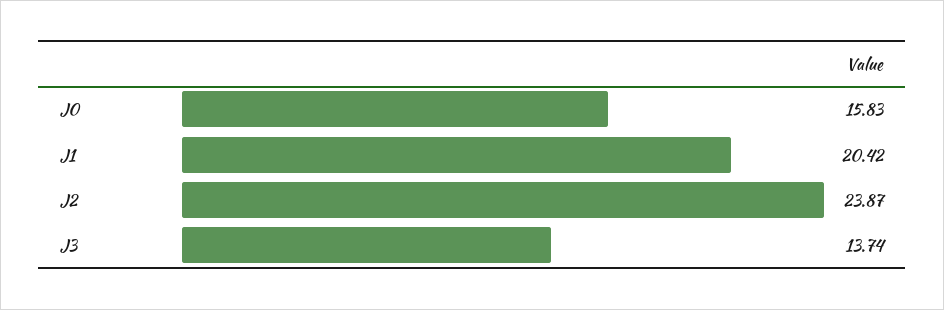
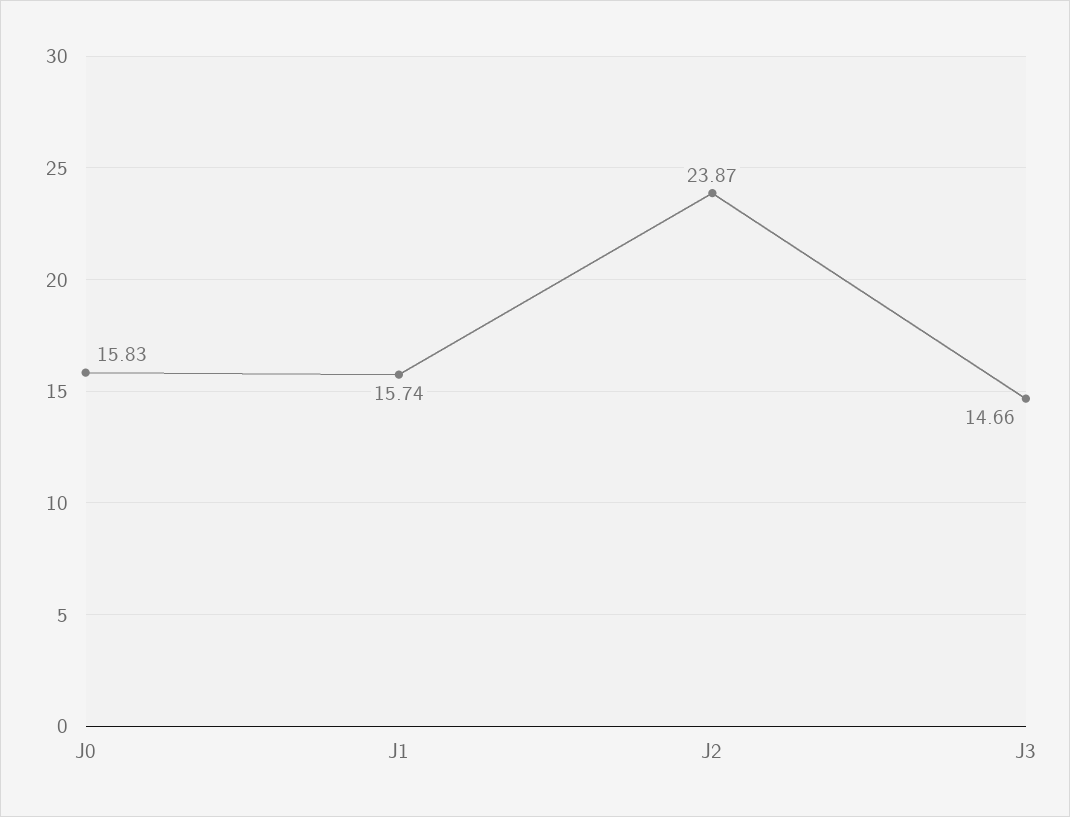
  {
    "J0": 15.83,
-   "J1": 20.42,
+   "J1": 15.74,
    "J2": 23.87,
-   "J3": 13.74
+   "J3": 14.66
  }

